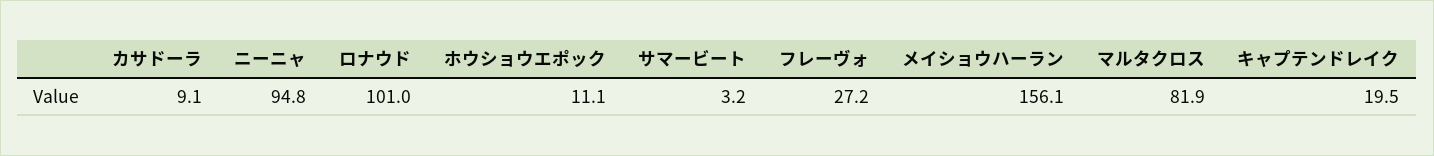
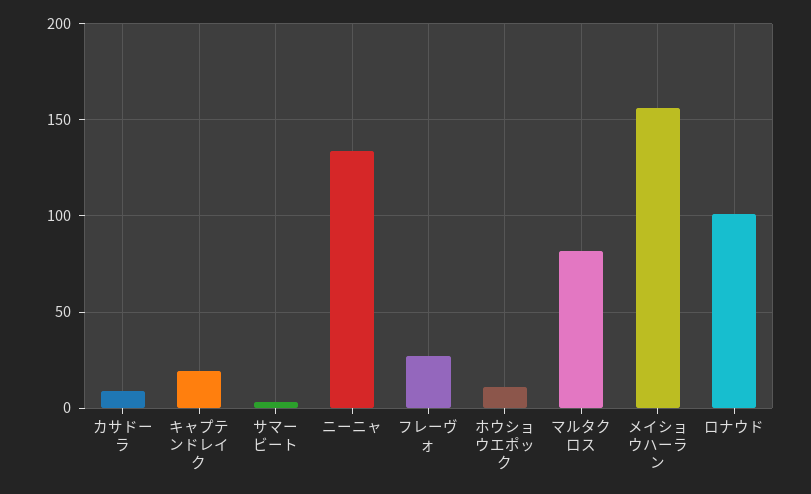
  {
    "カサドーラ": 9.1,
-   "ニーニャ": 94.8,
+   "ニーニャ": 135,
    "ロナウド": 101,
    "ホウショウエポック": 11.1,
    "サマービート": 3.2,
    "フレーヴォ": 27.2,
    "メイショウハーラン": 156.1,
    "マルタクロス": 81.9,
    "キャプテンドレイク": 19.5
  }

